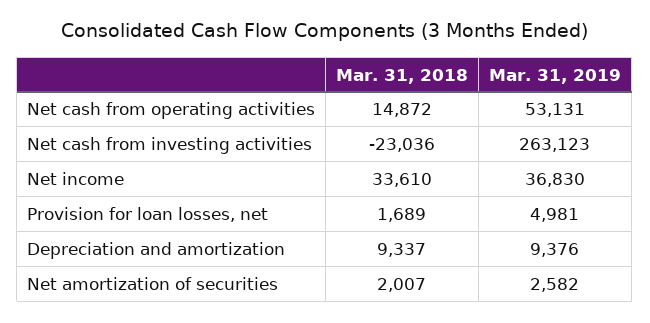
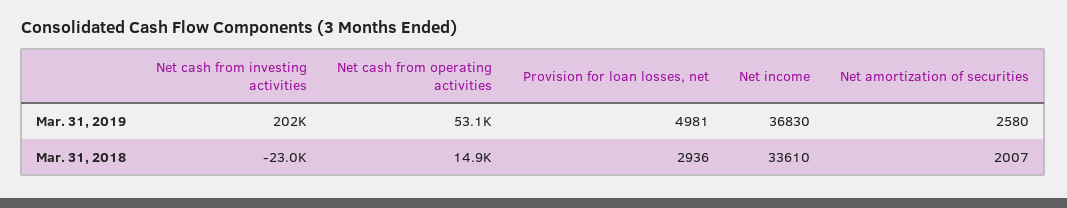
  {
    "Mar. 31, 2018": {
      "Net cash from operating activities": 14872,
      "Net cash from investing activities": -23036,
      "Net income": 33610,
-     "Provision for loan losses, net": 1689,
+     "Provision for loan losses, net": 2936,
-     "Depreciation and amortization": 9337,
      "Net amortization of securities": 2007
    },
    "Mar. 31, 2019": {
      "Net cash from operating activities": 53131,
-     "Net cash from investing activities": 263123,
+     "Net cash from investing activities": 202000,
      "Net income": 36830,
      "Provision for loan losses, net": 4981,
-     "Depreciation and amortization": 9376,
-     "Net amortization of securities": 2582
+     "Net amortization of securities": 2580
    }
  }

